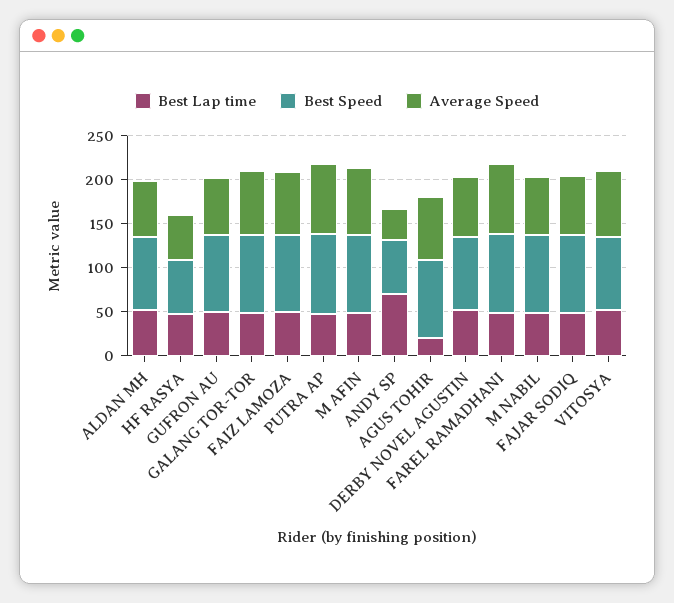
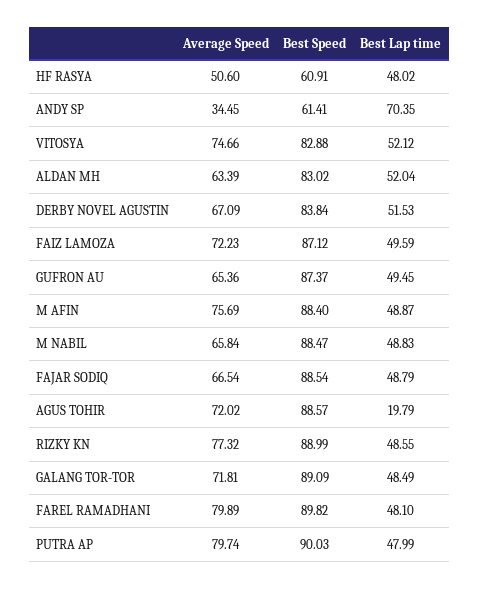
  {
    "Best Lap time": {
      "ALDAN MH": 52.04,
      "HF RASYA": 48.02,
      "GUFRON AU": 49.45,
      "GALANG TOR-TOR": 48.49,
      "FAIZ LAMOZA": 49.59,
      "PUTRA AP": 47.99,
      "M AFIN": 48.87,
      "ANDY SP": 70.35,
      "AGUS TOHIR": 19.79,
      "DERBY NOVEL AGUSTIN": 51.53,
      "FAREL RAMADHANI": 48.1,
      "M NABIL": 48.83,
      "FAJAR SODIQ": 48.79,
-     "VITOSYA": 52.12
+     "VITOSYA": 52.12,
+     "RIZKY KN": 48.55
    },
    "Best Speed": {
      "ALDAN MH": 83.02,
      "HF RASYA": 60.91,
      "GUFRON AU": 87.37,
      "GALANG TOR-TOR": 89.09,
      "FAIZ LAMOZA": 87.12,
      "PUTRA AP": 90.03,
      "M AFIN": 88.4,
      "ANDY SP": 61.41,
      "AGUS TOHIR": 88.57,
      "DERBY NOVEL AGUSTIN": 83.84,
      "FAREL RAMADHANI": 89.82,
      "M NABIL": 88.47,
      "FAJAR SODIQ": 88.54,
-     "VITOSYA": 82.88
+     "VITOSYA": 82.88,
+     "RIZKY KN": 88.99
    },
    "Average Speed": {
      "ALDAN MH": 63.39,
      "HF RASYA": 50.6,
      "GUFRON AU": 65.36,
      "GALANG TOR-TOR": 71.81,
      "FAIZ LAMOZA": 72.23,
      "PUTRA AP": 79.74,
      "M AFIN": 75.69,
      "ANDY SP": 34.45,
      "AGUS TOHIR": 72.02,
      "DERBY NOVEL AGUSTIN": 67.09,
      "FAREL RAMADHANI": 79.89,
      "M NABIL": 65.84,
      "FAJAR SODIQ": 66.54,
-     "VITOSYA": 74.66
+     "VITOSYA": 74.66,
+     "RIZKY KN": 77.32
    }
  }

